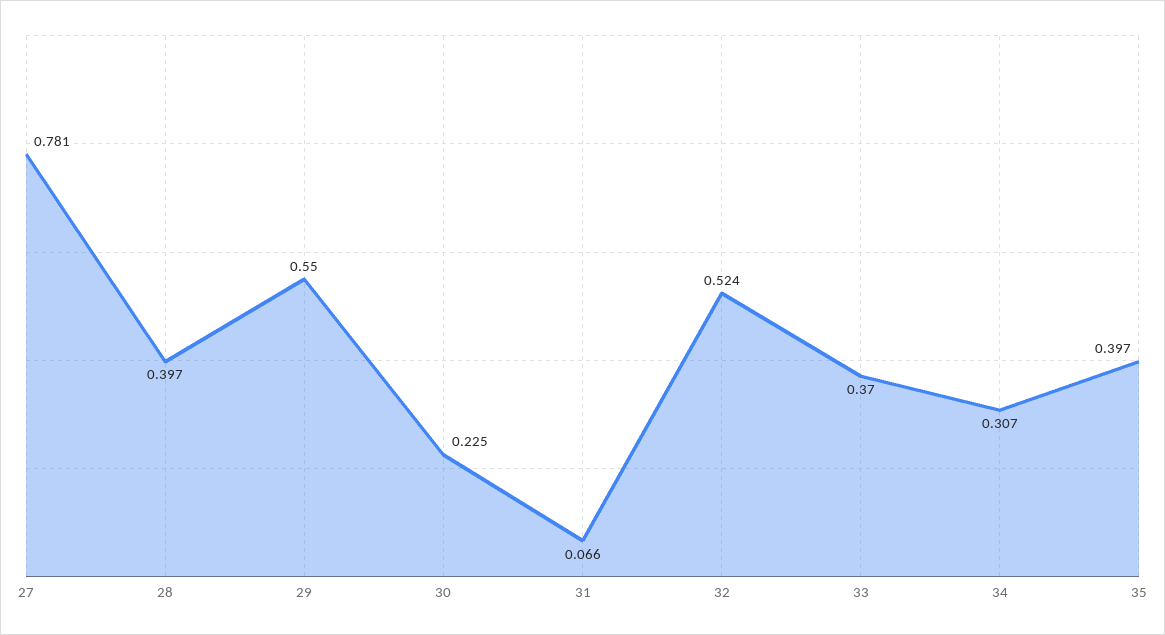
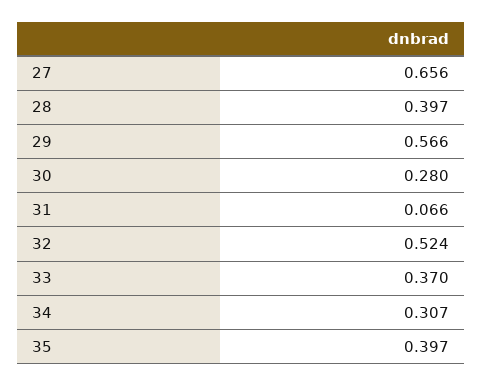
  {
-   "27": 0.781,
+   "27": 0.656,
    "28": 0.397,
-   "29": 0.55,
+   "29": 0.566,
-   "30": 0.225,
+   "30": 0.28,
    "31": 0.066,
    "32": 0.524,
    "33": 0.37,
    "34": 0.307,
    "35": 0.397
  }

